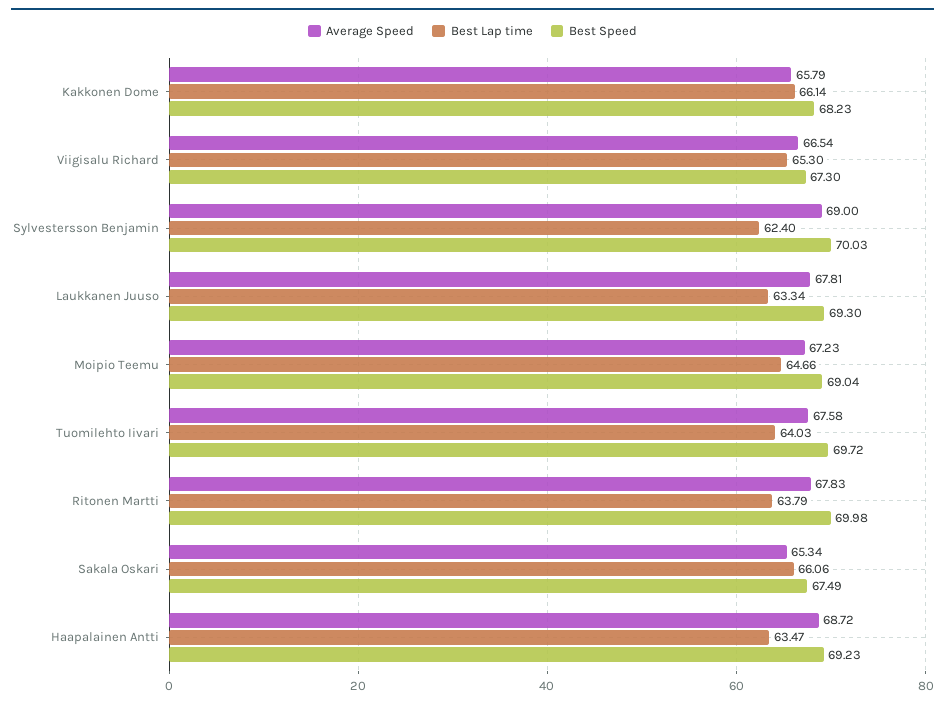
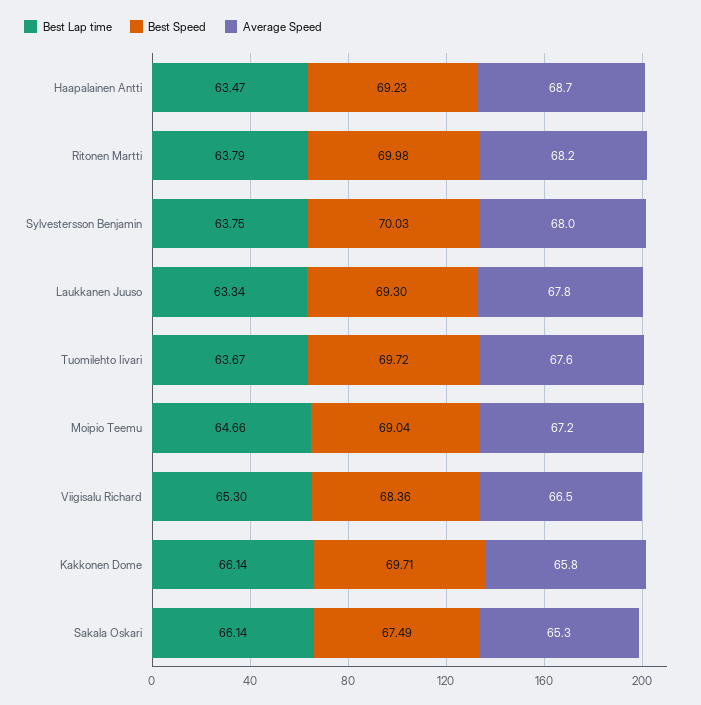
  {
    "Average Speed": {
      "Kakkonen Dome": 65.79,
      "Viigisalu Richard": 66.54,
-     "Sylvestersson Benjamin": 69,
+     "Sylvestersson Benjamin": 68,
      "Laukkanen Juuso": 67.81,
      "Moipio Teemu": 67.23,
      "Tuomilehto Iivari": 67.58,
-     "Ritonen Martti": 67.83,
+     "Ritonen Martti": 68.2,
      "Sakala Oskari": 65.34,
      "Haapalainen Antti": 68.72
    },
    "Best Lap time": {
      "Kakkonen Dome": 66.14,
      "Viigisalu Richard": 65.3,
-     "Sylvestersson Benjamin": 62.4,
+     "Sylvestersson Benjamin": 63.75,
      "Laukkanen Juuso": 63.34,
      "Moipio Teemu": 64.66,
-     "Tuomilehto Iivari": 64.03,
+     "Tuomilehto Iivari": 63.67,
      "Ritonen Martti": 63.79,
-     "Sakala Oskari": 66.06,
+     "Sakala Oskari": 66.14,
      "Haapalainen Antti": 63.47
    },
    "Best Speed": {
-     "Kakkonen Dome": 68.23,
+     "Kakkonen Dome": 69.71,
-     "Viigisalu Richard": 67.3,
+     "Viigisalu Richard": 68.36,
      "Sylvestersson Benjamin": 70.03,
      "Laukkanen Juuso": 69.3,
      "Moipio Teemu": 69.04,
      "Tuomilehto Iivari": 69.72,
      "Ritonen Martti": 69.98,
      "Sakala Oskari": 67.49,
      "Haapalainen Antti": 69.23
    }
  }

